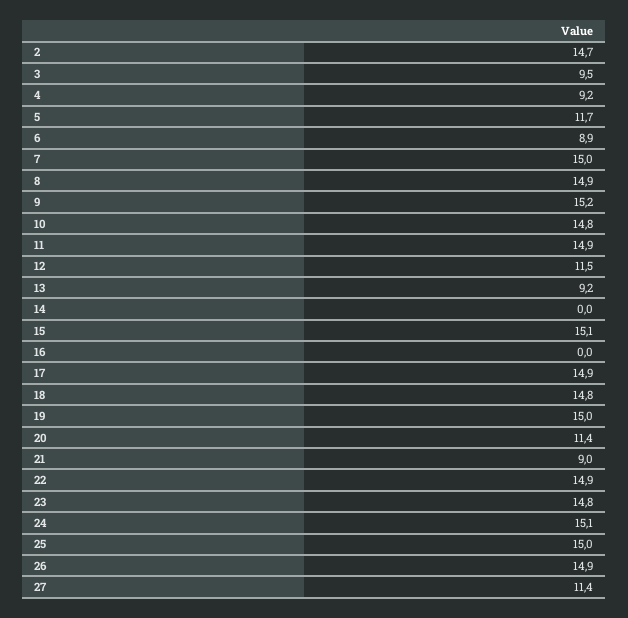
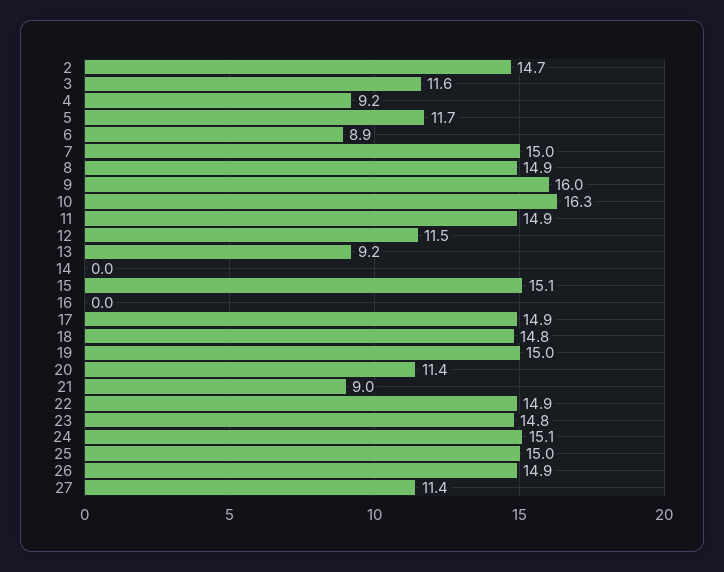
  {
    "2": 14.7,
-   "3": 9.5,
+   "3": 11.6,
    "4": 9.2,
    "5": 11.7,
    "6": 8.9,
    "7": 15,
    "8": 14.9,
-   "9": 15.2,
+   "9": 16,
-   "10": 14.8,
+   "10": 16.3,
    "11": 14.9,
    "12": 11.5,
    "13": 9.2,
    "14": 0,
    "15": 15.1,
    "16": 0,
    "17": 14.9,
    "18": 14.8,
    "19": 15,
    "20": 11.4,
    "21": 9,
    "22": 14.9,
    "23": 14.8,
    "24": 15.1,
    "25": 15,
    "26": 14.9,
    "27": 11.4
  }

